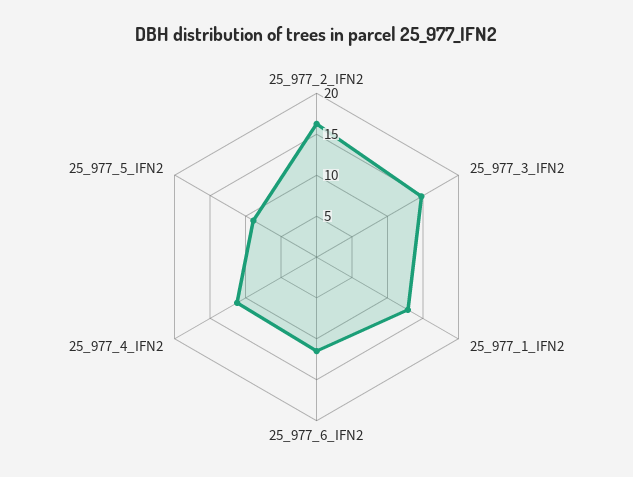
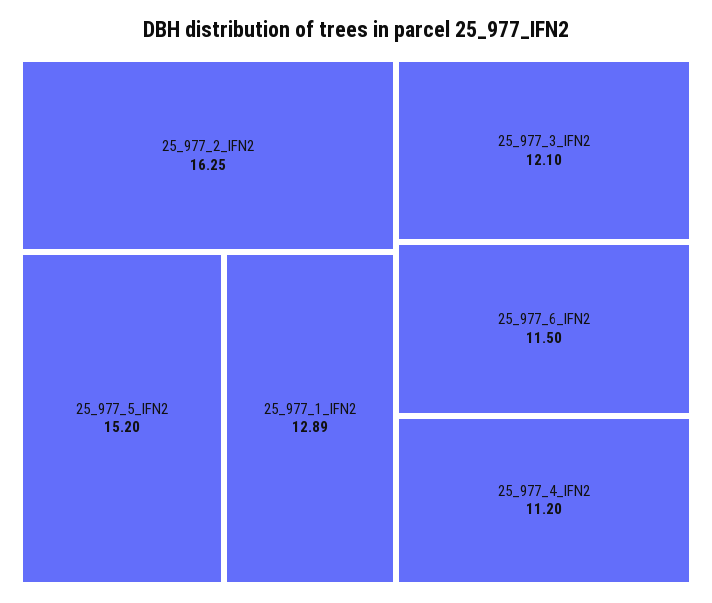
  {
    "25_977_2_IFN2": 16.25,
-   "25_977_3_IFN2": 15,
+   "25_977_3_IFN2": 12.1,
    "25_977_1_IFN2": 12.89,
    "25_977_6_IFN2": 11.5,
    "25_977_4_IFN2": 11.2,
-   "25_977_5_IFN2": 9
+   "25_977_5_IFN2": 15.2
  }

